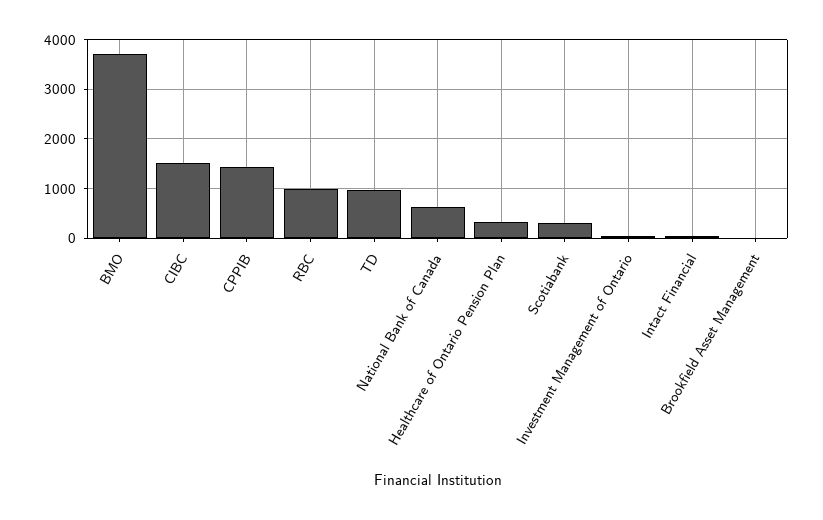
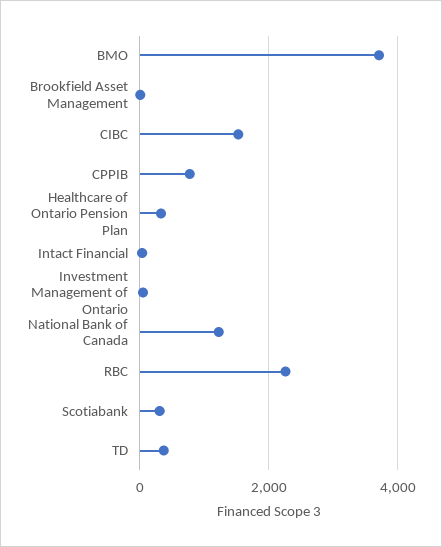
  {
    "BMO": 3800,
    "CIBC": 1600,
-   "CPPIB": 1400,
+   "CPPIB": 800,
-   "RBC": 1000,
+   "RBC": 2200,
-   "TD": 1000,
+   "TD": 400,
-   "National Bank of Canada": 600,
+   "National Bank of Canada": 1200,
    "Healthcare of Ontario Pension Plan": 400,
    "Scotiabank": 400,
    "Investment Management of Ontario": 0,
    "Intact Financial": 0,
    "Brookfield Asset Management": 0
  }

